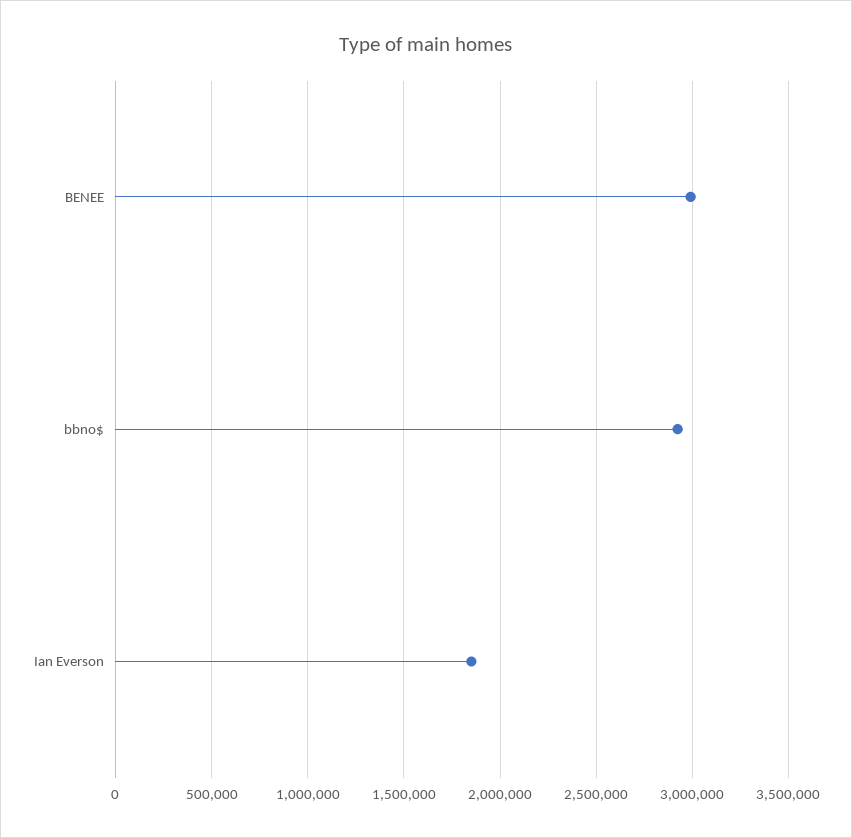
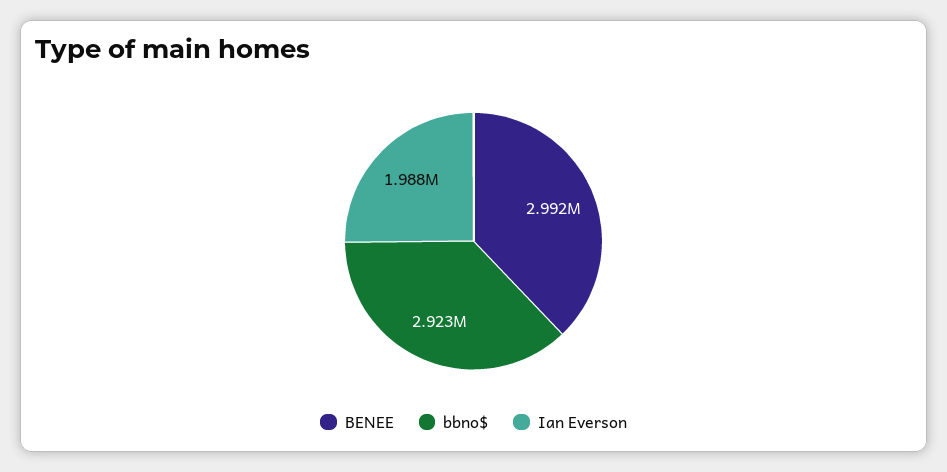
  {
    "BENEE": 2992000,
    "bbno$": 2923000,
-   "Ian Everson": 1850000
+   "Ian Everson": 1988000
  }

